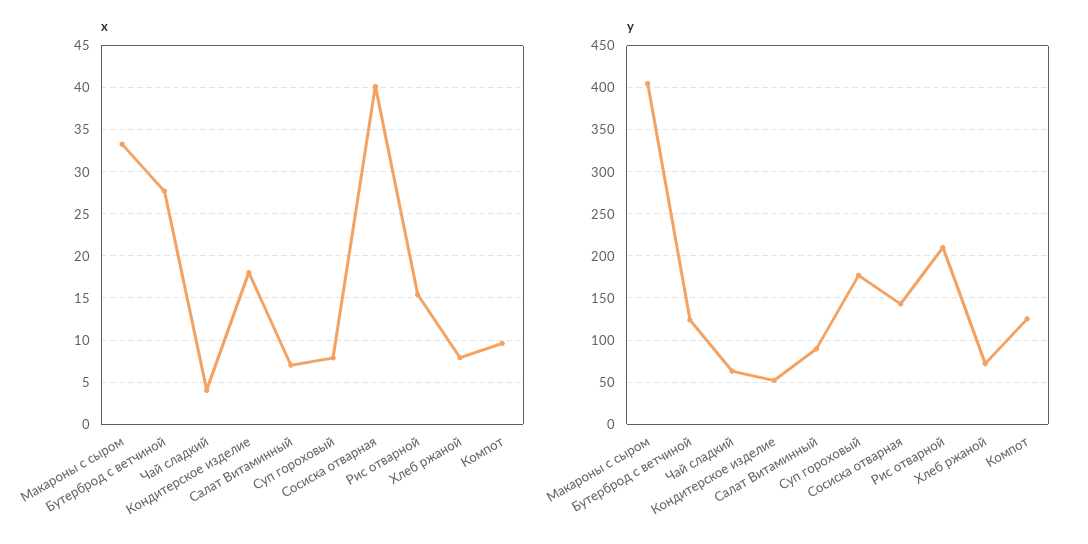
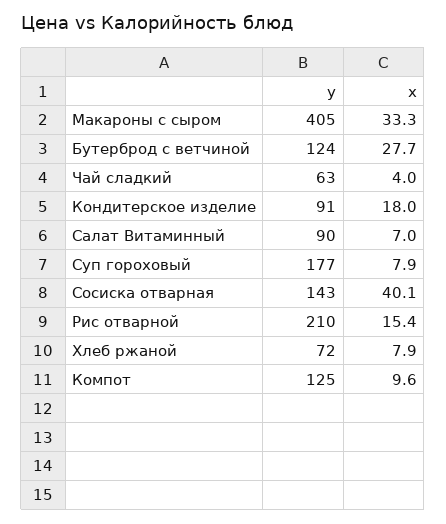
  {
    "x": {
      "Макароны с сыром": 33.3,
      "Бутерброд с ветчиной": 27.7,
      "Чай сладкий": 4,
      "Кондитерское изделие": 18,
      "Салат Витаминный": 7,
      "Суп гороховый": 7.9,
      "Сосиска отварная": 40.1,
      "Рис отварной": 15.4,
      "Хлеб ржаной": 7.9,
      "Компот": 9.6
    },
    "y": {
      "Макароны с сыром": 405,
      "Бутерброд с ветчиной": 124,
      "Чай сладкий": 63,
-     "Кондитерское изделие": 50,
+     "Кондитерское изделие": 91,
      "Салат Витаминный": 90,
      "Суп гороховый": 177,
      "Сосиска отварная": 143,
      "Рис отварной": 210,
      "Хлеб ржаной": 72,
      "Компот": 125
    }
  }

